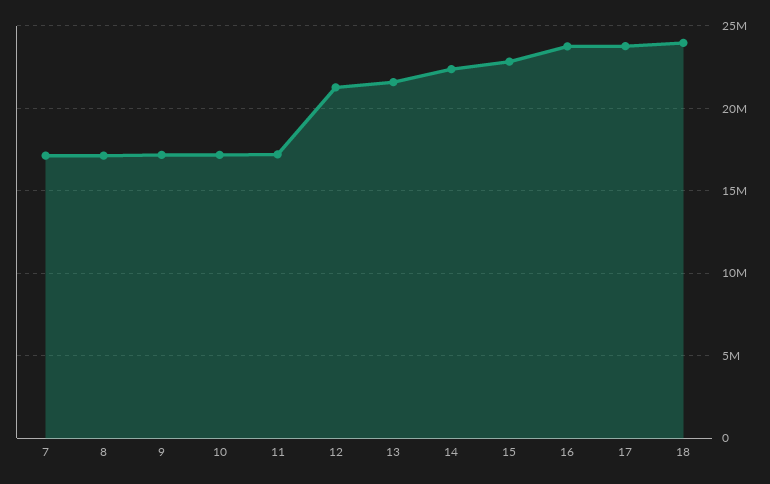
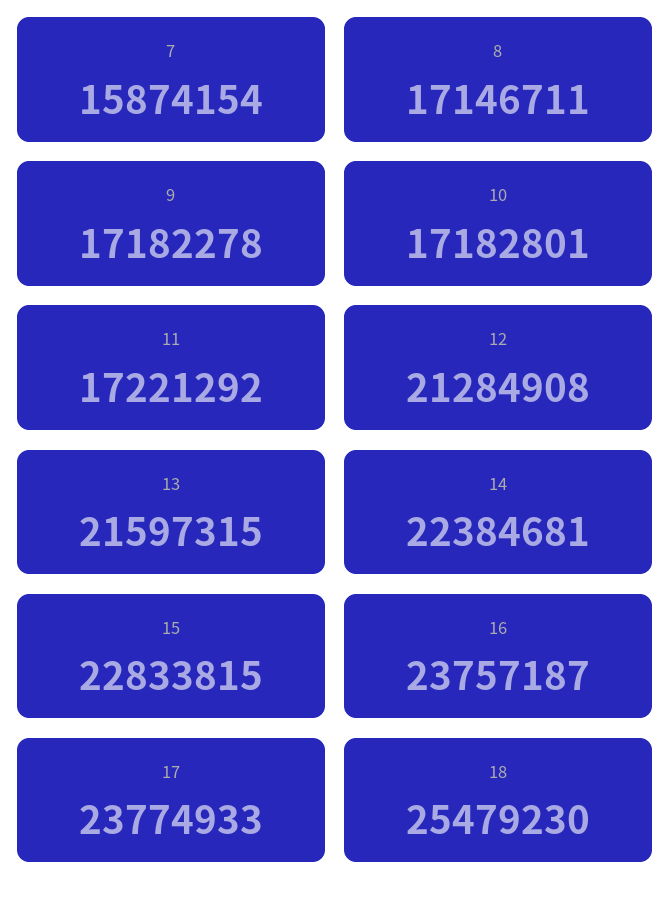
  {
-   "7": 17000000,
+   "7": 15874154,
    "8": 17146711,
    "9": 17182278,
    "10": 17182801,
    "11": 17221292,
    "12": 21284908,
    "13": 21597315,
    "14": 22384681,
    "15": 22833815,
    "16": 23757187,
    "17": 23774933,
-   "18": 24000000
+   "18": 25479230
  }

